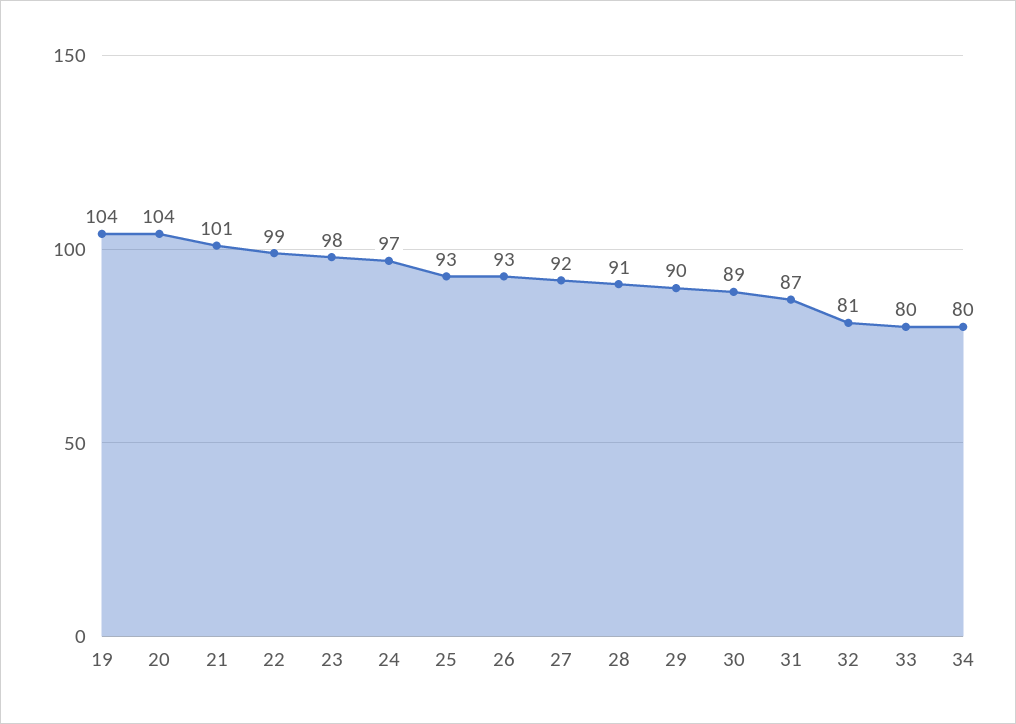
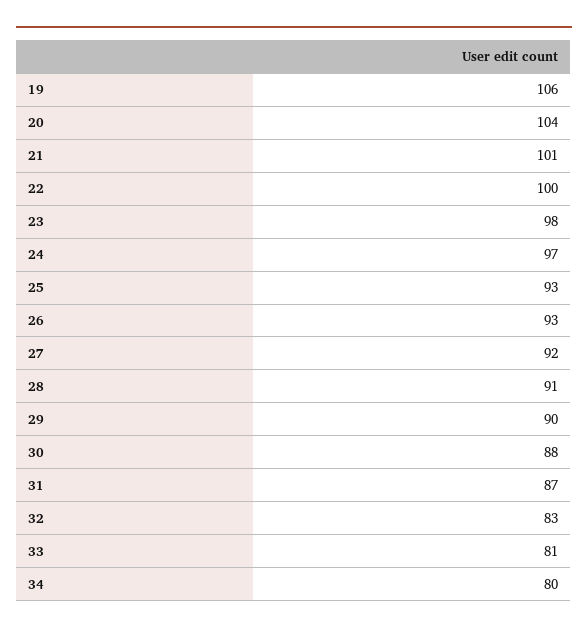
  {
-   "19": 104,
+   "19": 106,
    "20": 104,
    "21": 101,
-   "22": 99,
+   "22": 100,
    "23": 98,
    "24": 97,
    "25": 93,
    "26": 93,
    "27": 92,
    "28": 91,
    "29": 90,
-   "30": 89,
+   "30": 88,
    "31": 87,
-   "32": 81,
+   "32": 83,
-   "33": 80,
+   "33": 81,
    "34": 80
  }

